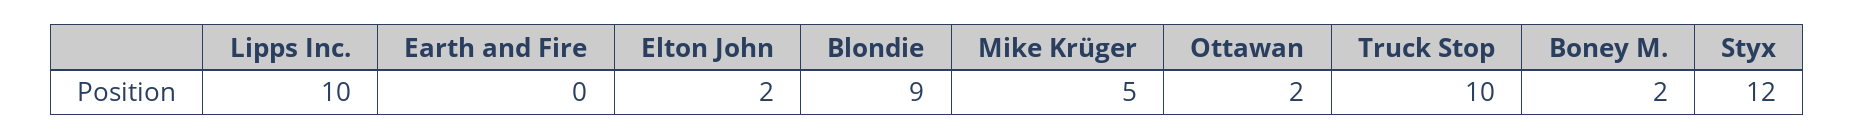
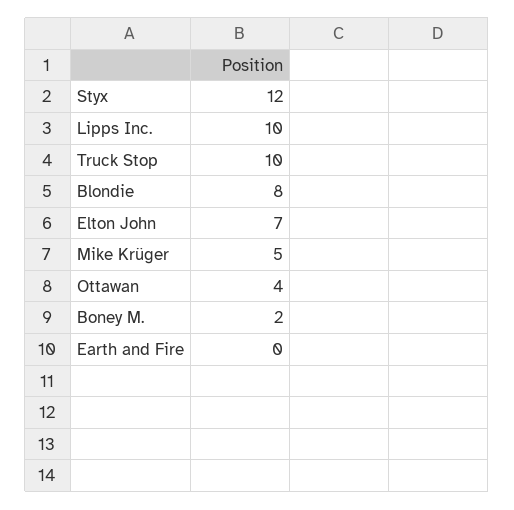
  {
    "Lipps Inc.": 10,
    "Earth and Fire": 0,
-   "Elton John": 2,
+   "Elton John": 7,
-   "Blondie": 9,
+   "Blondie": 8,
    "Mike Krüger": 5,
-   "Ottawan": 2,
+   "Ottawan": 4,
    "Truck Stop": 10,
    "Boney M.": 2,
    "Styx": 12
  }

